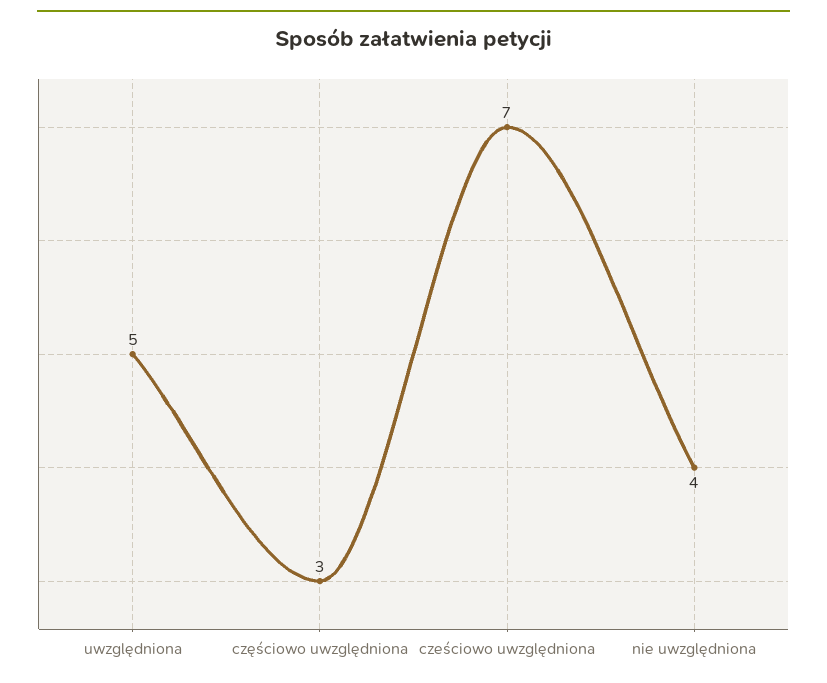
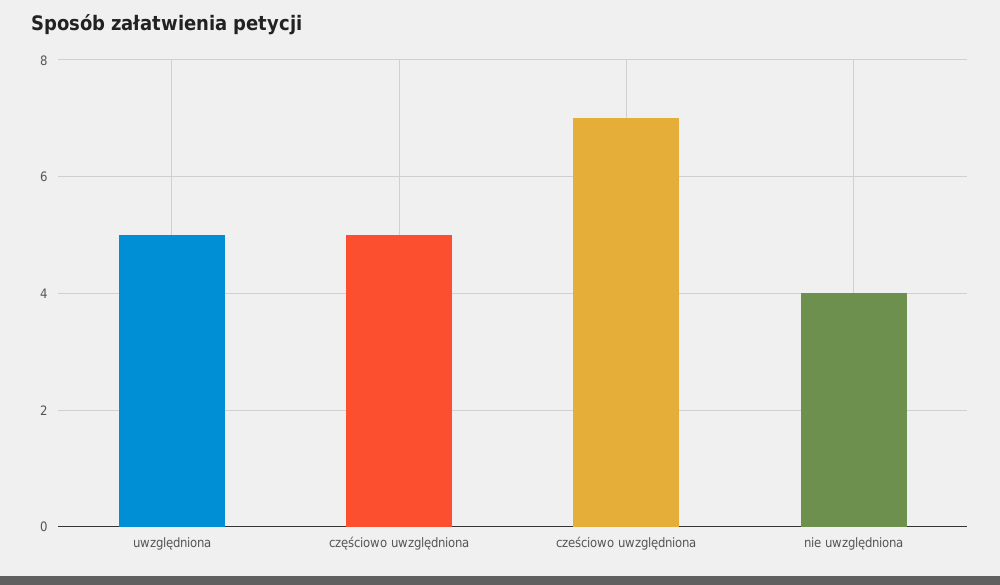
  {
    "uwzględniona": 5,
-   "częściowo uwzględniona": 3,
+   "częściowo uwzględniona": 5,
    "cześciowo uwzględniona": 7,
    "nie uwzględniona": 4
  }

